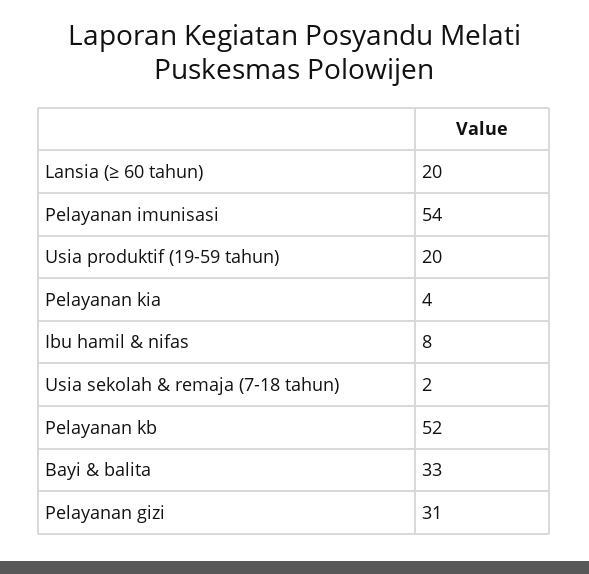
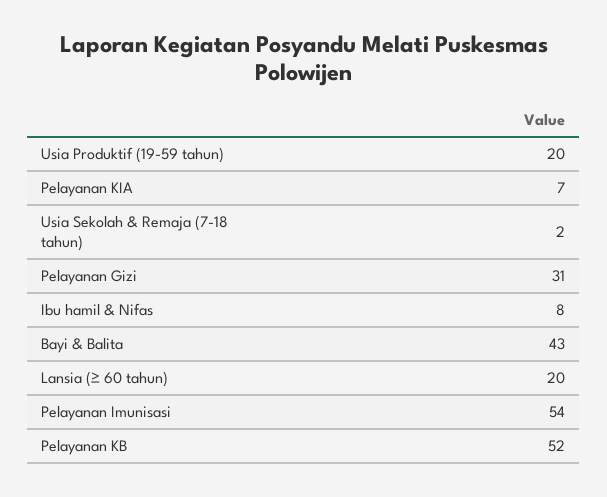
  {
    "Lansia (≥ 60 tahun)": 20,
    "Pelayanan imunisasi": 54,
    "Usia produktif (19-59 tahun)": 20,
-   "Pelayanan kia": 4,
+   "Pelayanan kia": 7,
    "Ibu hamil & nifas": 8,
    "Usia sekolah & remaja (7-18 tahun)": 2,
    "Pelayanan kb": 52,
-   "Bayi & balita": 33,
+   "Bayi & balita": 43,
    "Pelayanan gizi": 31
  }

